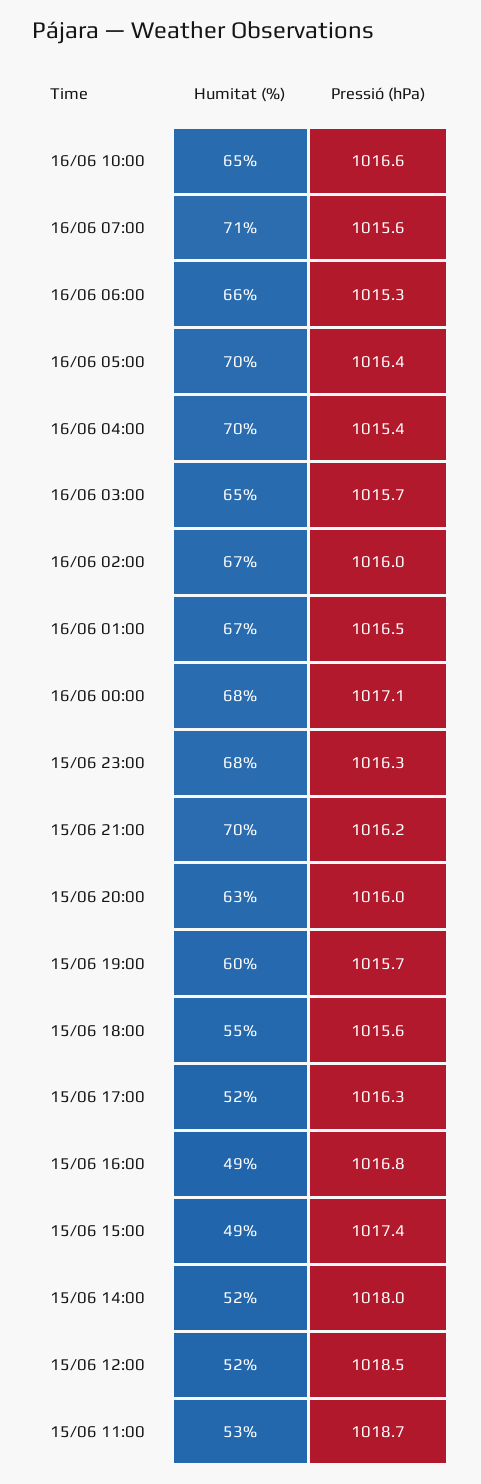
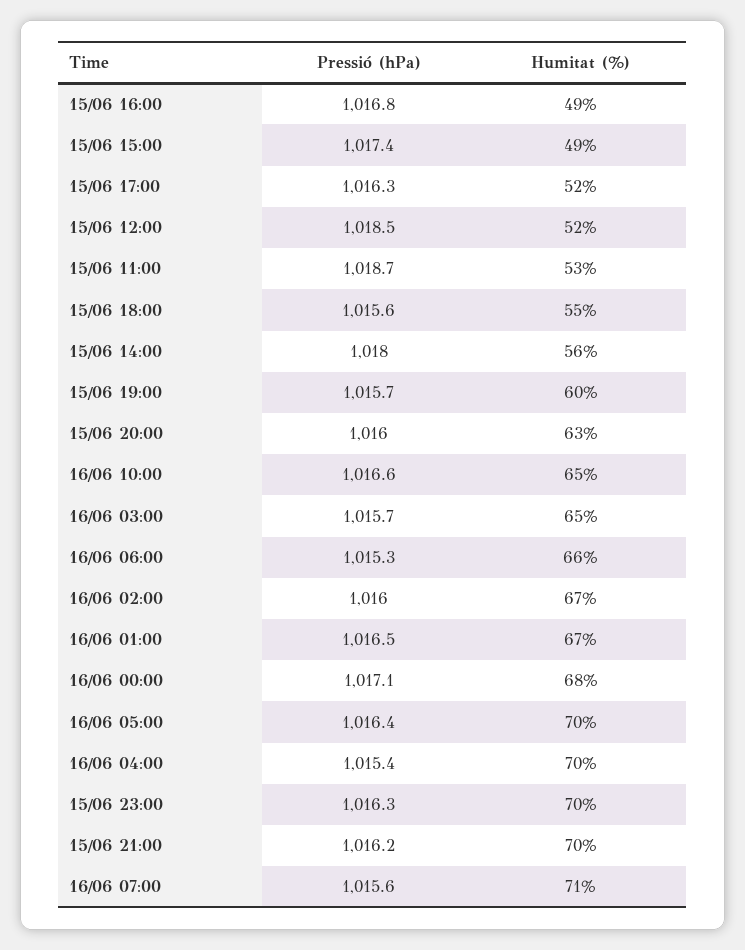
  {
    "Humitat (%)": {
      "16/06 10:00": 65,
      "16/06 07:00": 71,
      "16/06 06:00": 66,
      "16/06 05:00": 70,
      "16/06 04:00": 70,
      "16/06 03:00": 65,
      "16/06 02:00": 67,
      "16/06 01:00": 67,
      "16/06 00:00": 68,
-     "15/06 23:00": 68,
+     "15/06 23:00": 70,
      "15/06 21:00": 70,
      "15/06 20:00": 63,
      "15/06 19:00": 60,
      "15/06 18:00": 55,
      "15/06 17:00": 52,
      "15/06 16:00": 49,
      "15/06 15:00": 49,
-     "15/06 14:00": 52,
+     "15/06 14:00": 56,
      "15/06 12:00": 52,
      "15/06 11:00": 53
    },
    "Pressió (hPa)": {
      "16/06 10:00": 1016.6,
      "16/06 07:00": 1015.6,
      "16/06 06:00": 1015.3,
      "16/06 05:00": 1016.4,
      "16/06 04:00": 1015.4,
      "16/06 03:00": 1015.7,
      "16/06 02:00": 1016,
      "16/06 01:00": 1016.5,
      "16/06 00:00": 1017.1,
      "15/06 23:00": 1016.3,
      "15/06 21:00": 1016.2,
      "15/06 20:00": 1016,
      "15/06 19:00": 1015.7,
      "15/06 18:00": 1015.6,
      "15/06 17:00": 1016.3,
      "15/06 16:00": 1016.8,
      "15/06 15:00": 1017.4,
      "15/06 14:00": 1018,
      "15/06 12:00": 1018.5,
      "15/06 11:00": 1018.7
    }
  }

